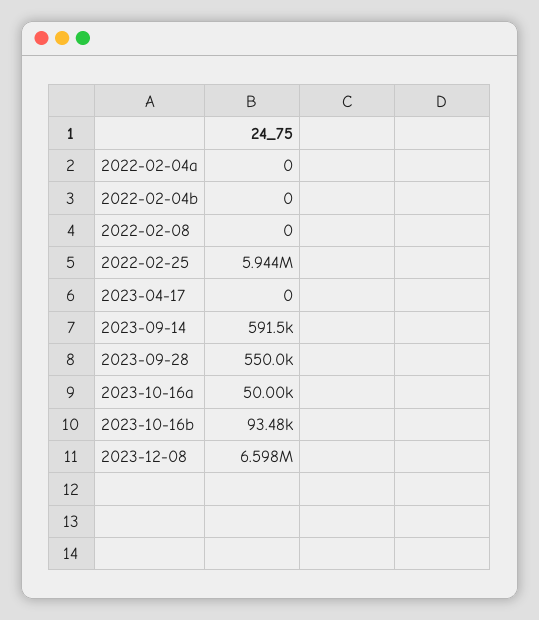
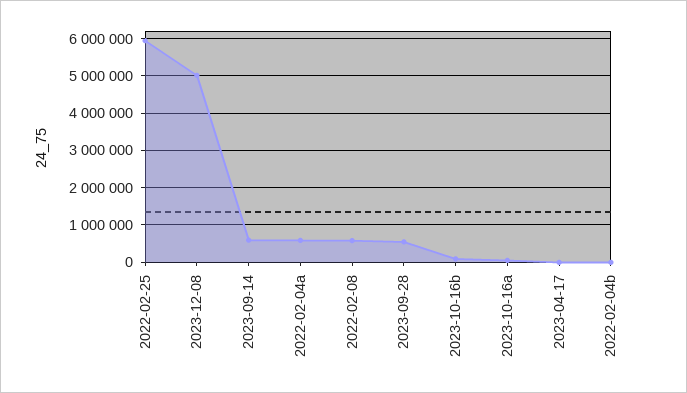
  {
-   "2022-02-04a": 0,
+   "2022-02-04a": 600000,
    "2022-02-04b": 0,
-   "2022-02-08": 0,
+   "2022-02-08": 600000,
    "2022-02-25": 5944000,
    "2023-04-17": 0,
    "2023-09-14": 591500,
    "2023-09-28": 550000,
    "2023-10-16a": 50000,
    "2023-10-16b": 93480,
-   "2023-12-08": 6598000
+   "2023-12-08": 5000000
  }

